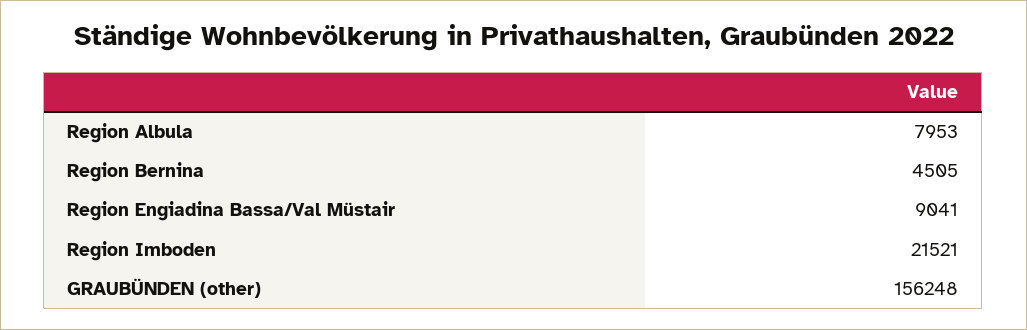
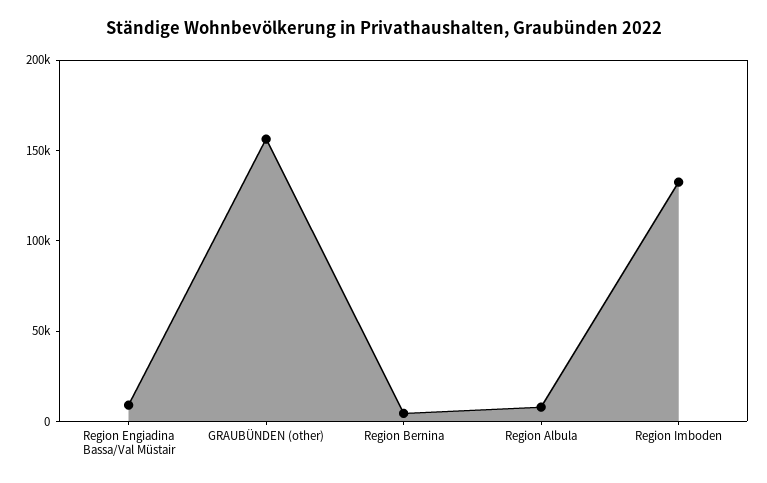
  {
    "Region Albula": 7953,
    "Region Bernina": 4505,
    "Region Engiadina Bassa/Val Müstair": 9041,
-   "Region Imboden": 21521,
+   "Region Imboden": 130000,
    "GRAUBÜNDEN (other)": 156248
  }

